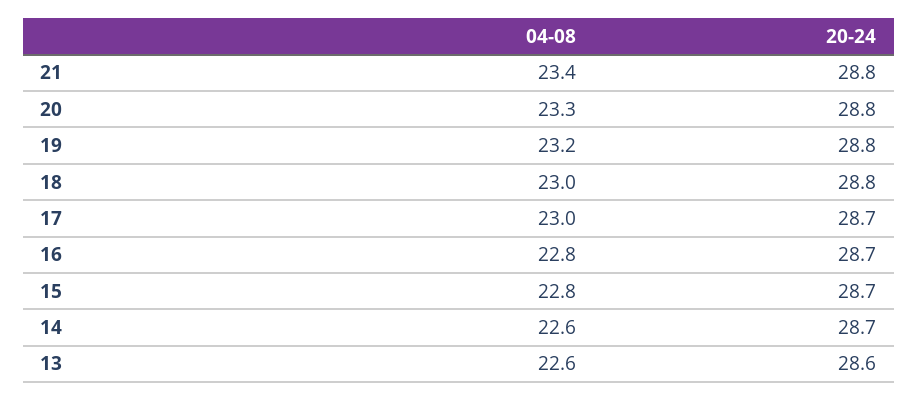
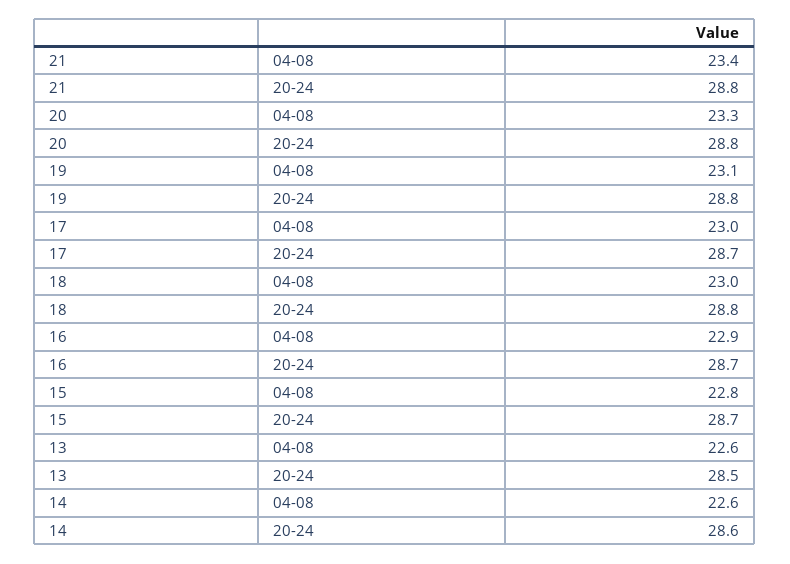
  {
    "04-08": {
      "21": 23.4,
      "20": 23.3,
-     "19": 23.2,
+     "19": 23.1,
      "18": 23,
      "17": 23,
-     "16": 22.8,
+     "16": 22.9,
      "15": 22.8,
      "14": 22.6,
      "13": 22.6
    },
    "20-24": {
      "21": 28.8,
      "20": 28.8,
      "19": 28.8,
      "18": 28.8,
      "17": 28.7,
      "16": 28.7,
      "15": 28.7,
-     "14": 28.7,
+     "14": 28.6,
-     "13": 28.6
+     "13": 28.5
    }
  }

